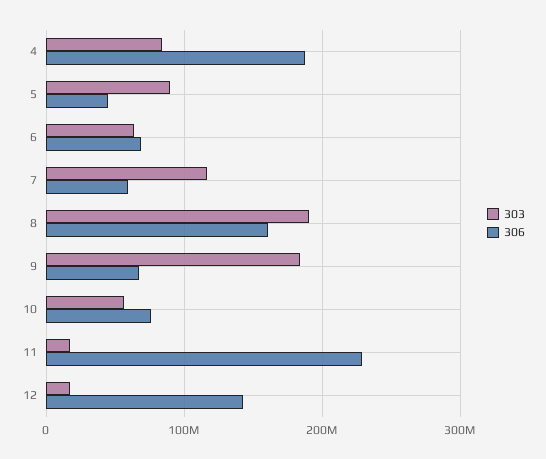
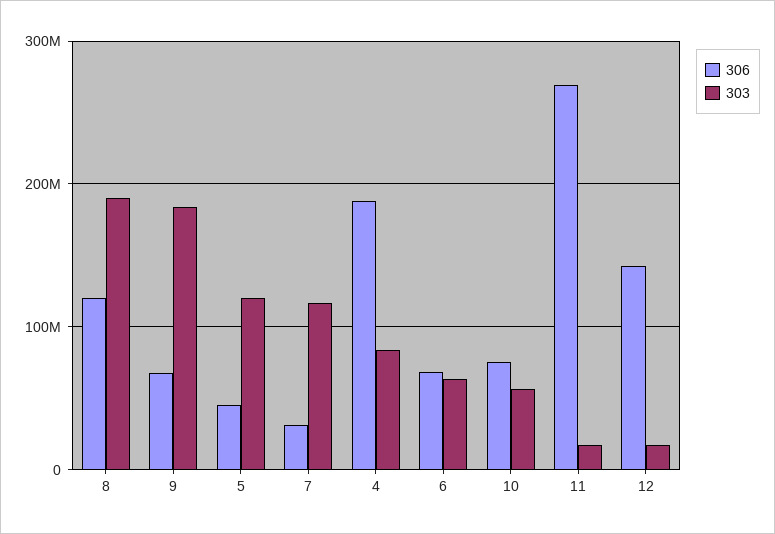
  {
    "303": {
      "4": 80000000,
-     "5": 90000000,
+     "5": 120000000,
      "6": 60000000,
      "7": 120000000,
      "8": 190000000,
      "9": 180000000,
      "10": 60000000,
      "11": 20000000,
      "12": 20000000
    },
    "306": {
      "4": 190000000,
      "5": 50000000,
      "6": 70000000,
-     "7": 60000000,
+     "7": 30000000,
-     "8": 160000000,
+     "8": 120000000,
      "9": 70000000,
      "10": 80000000,
-     "11": 230000000,
+     "11": 270000000,
      "12": 140000000
    }
  }

